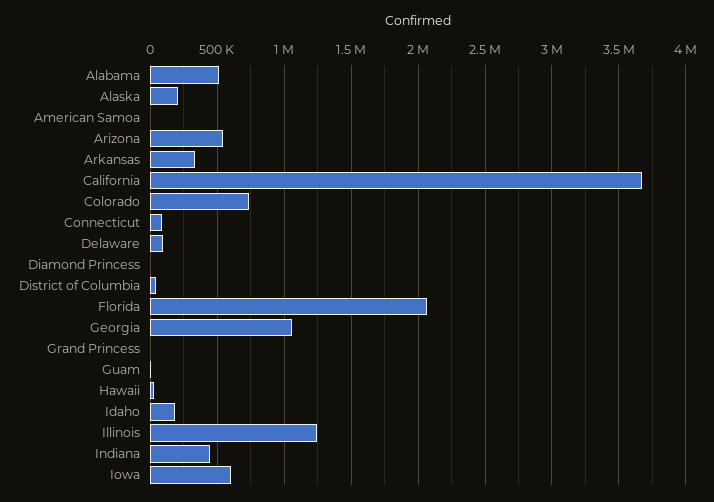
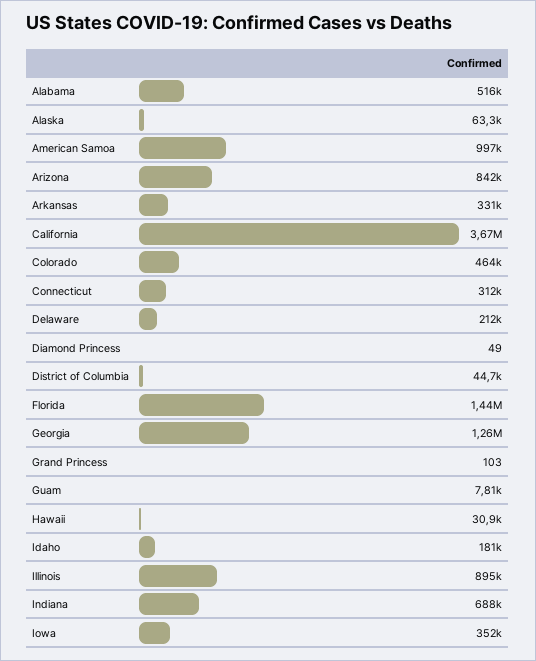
  {
    "Alabama": 516000,
-   "Alaska": 200000,
+   "Alaska": 63300,
-   "American Samoa": 0,
+   "American Samoa": 997000,
-   "Arizona": 550000,
+   "Arizona": 842000,
    "Arkansas": 331000,
    "California": 3670000,
-   "Colorado": 750000,
+   "Colorado": 464000,
-   "Connecticut": 100000,
+   "Connecticut": 312000,
-   "Delaware": 100000,
+   "Delaware": 212000,
    "Diamond Princess": 49,
    "District of Columbia": 44700,
-   "Florida": 2050000,
+   "Florida": 1440000,
-   "Georgia": 1050000,
+   "Georgia": 1260000,
    "Grand Princess": 103,
    "Guam": 7810,
    "Hawaii": 30900,
    "Idaho": 181000,
-   "Illinois": 1250000,
+   "Illinois": 895000,
-   "Indiana": 450000,
+   "Indiana": 688000,
-   "Iowa": 600000
+   "Iowa": 352000
  }

